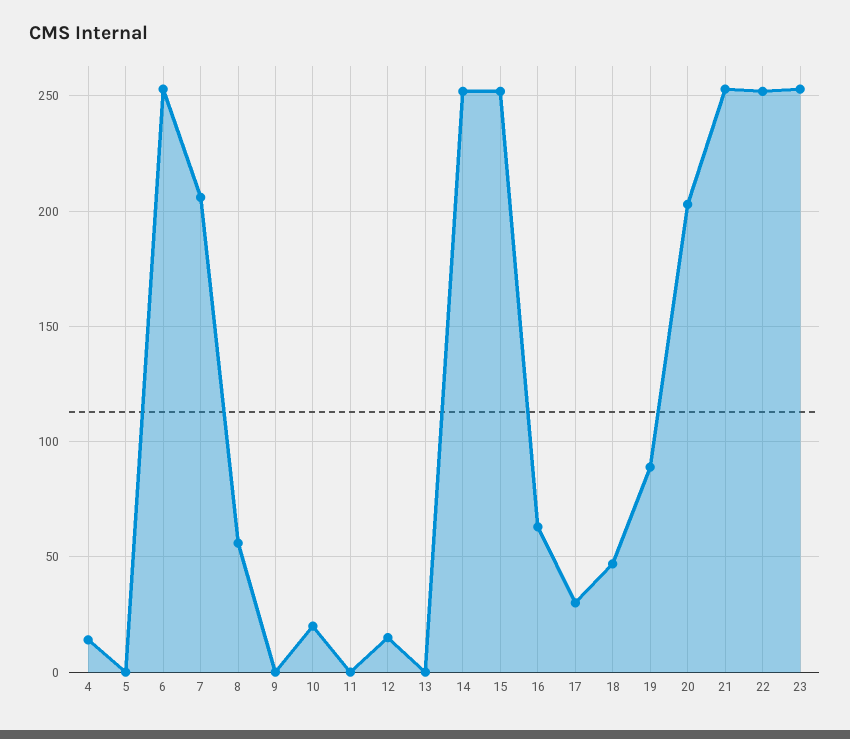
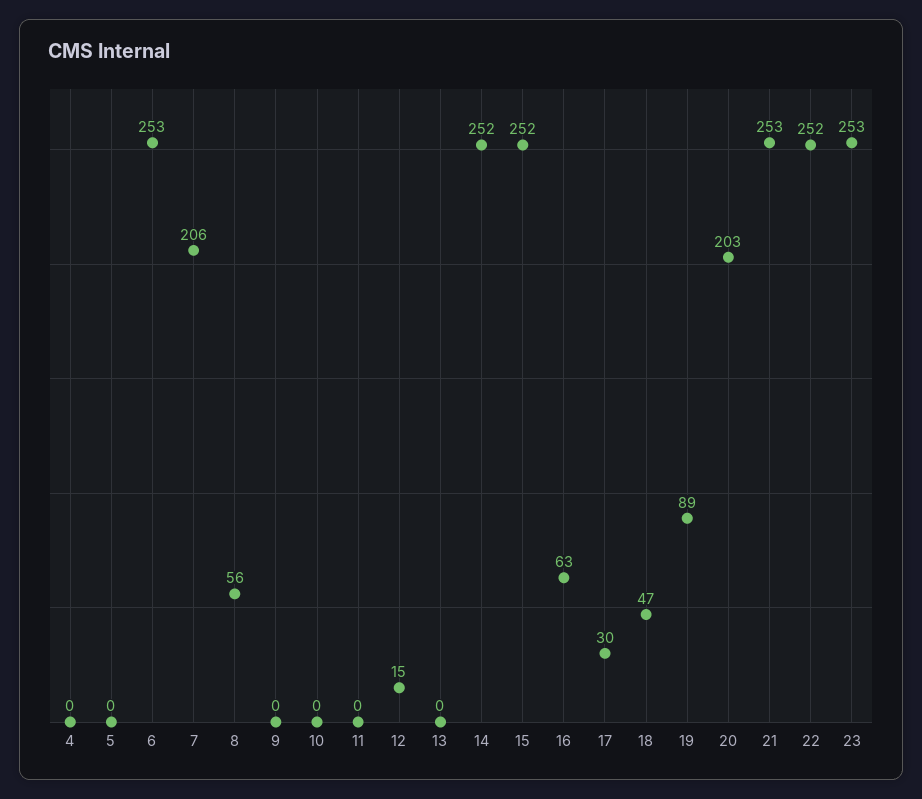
  {
-   "4": 15,
+   "4": 0,
    "5": 0,
    "6": 253,
    "7": 206,
    "8": 56,
    "9": 0,
-   "10": 20,
+   "10": 0,
    "11": 0,
    "12": 15,
    "13": 0,
    "14": 252,
    "15": 252,
    "16": 63,
    "17": 30,
    "18": 47,
    "19": 89,
    "20": 203,
    "21": 253,
    "22": 252,
    "23": 253
  }

